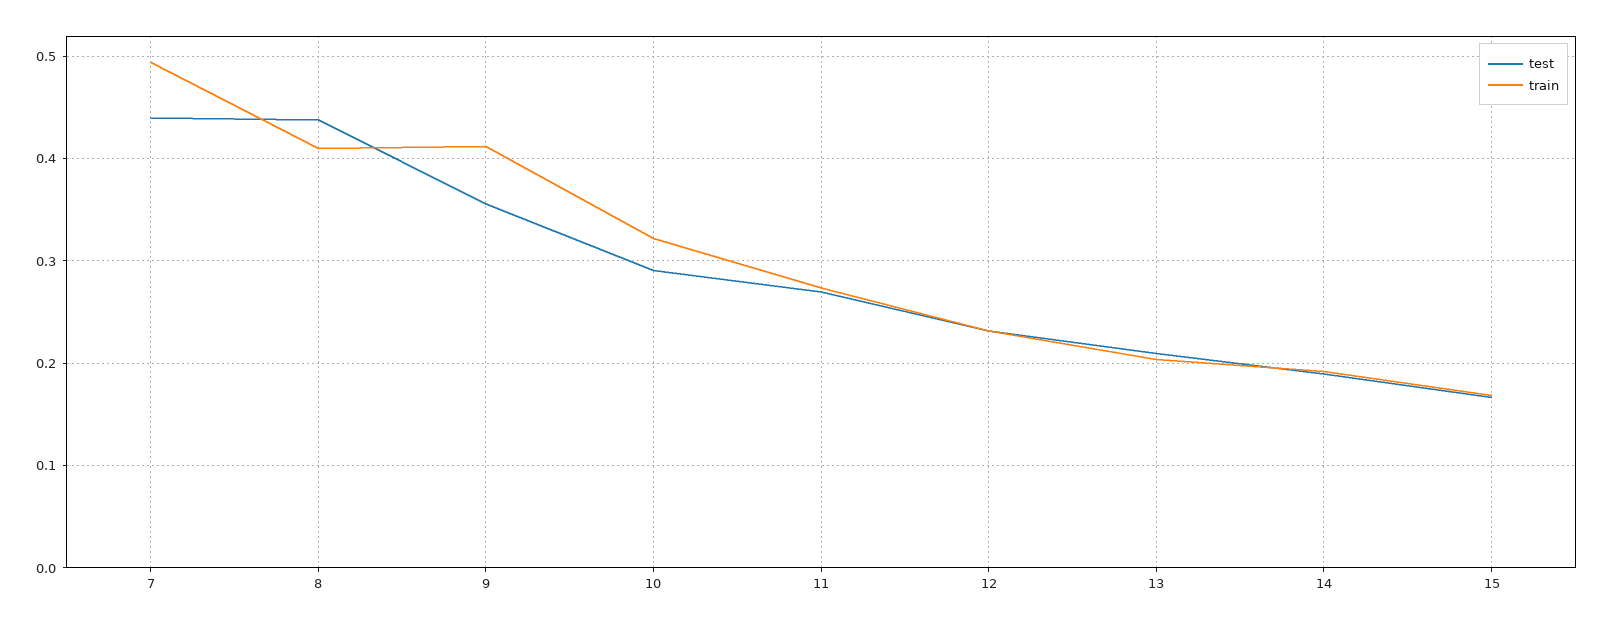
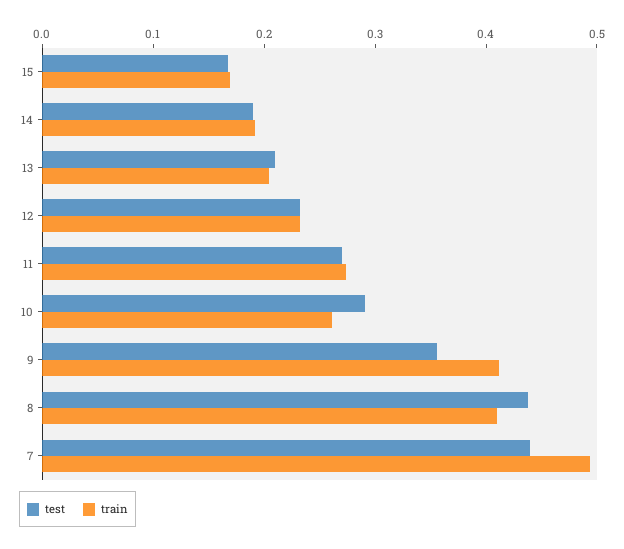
  {
    "test": {
      "7": 0.44,
      "8": 0.44,
      "9": 0.36,
      "10": 0.29,
      "11": 0.27,
      "12": 0.23,
      "13": 0.21,
      "14": 0.19,
      "15": 0.17
    },
    "train": {
      "7": 0.49,
      "8": 0.41,
      "9": 0.41,
-     "10": 0.32,
+     "10": 0.26,
      "11": 0.27,
      "12": 0.23,
      "13": 0.2,
      "14": 0.19,
      "15": 0.17
    }
  }

